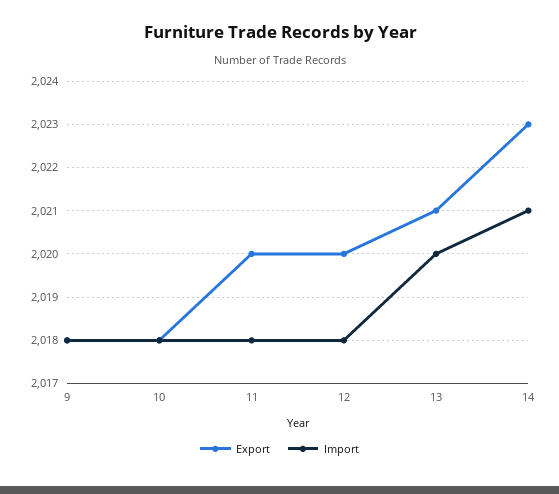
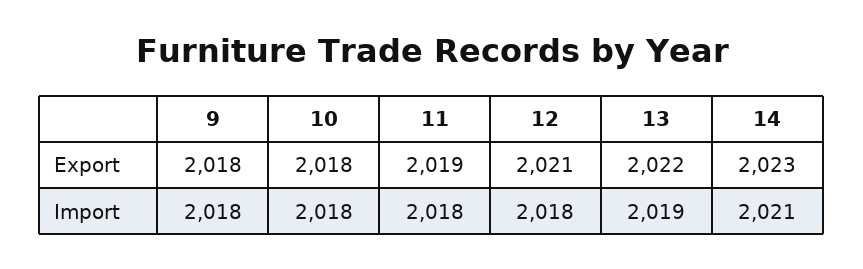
  {
    "Export": {
      "9": 2018,
      "10": 2018,
-     "11": 2020,
+     "11": 2019,
-     "12": 2020,
+     "12": 2021,
-     "13": 2021,
+     "13": 2022,
      "14": 2023
    },
    "Import": {
      "9": 2018,
      "10": 2018,
      "11": 2018,
      "12": 2018,
-     "13": 2020,
+     "13": 2019,
      "14": 2021
    }
  }

